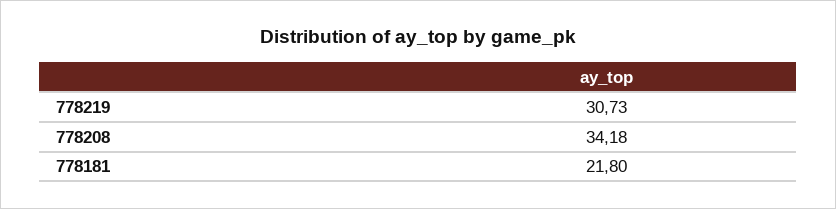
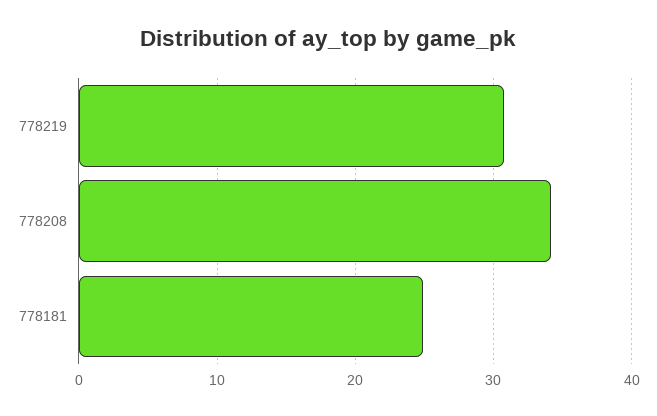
  {
    "778219": 30.73,
    "778208": 34.18,
-   "778181": 21.8
+   "778181": 25
  }

